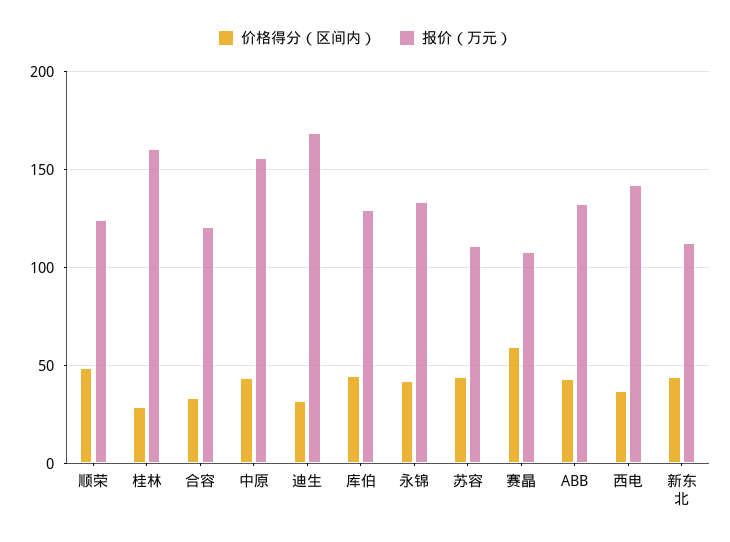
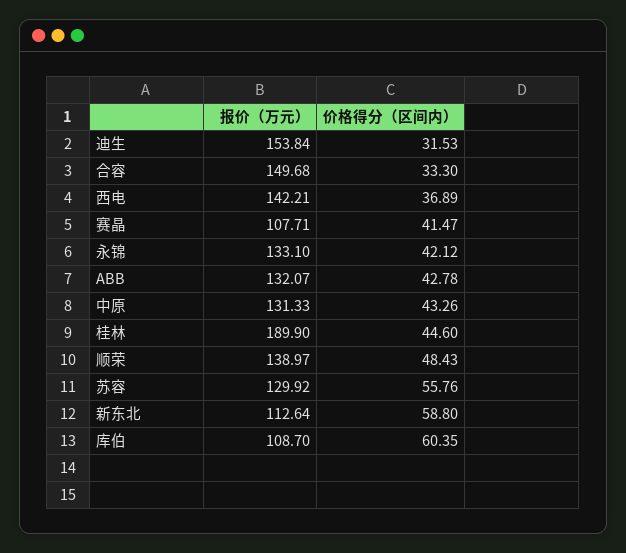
  {
    "价格得分（区间内）": {
      "顺荣": 48.43,
-     "桂林": 30,
+     "桂林": 44.6,
      "合容": 33.3,
      "中原": 43.26,
      "迪生": 31.53,
-     "库伯": 45,
+     "库伯": 60.35,
      "永锦": 42.12,
-     "苏容": 45,
+     "苏容": 55.76,
-     "赛晶": 60,
+     "赛晶": 41.47,
      "ABB": 42.78,
      "西电": 36.89,
-     "新东北": 45
+     "新东北": 58.8
    },
    "报价（万元）": {
-     "顺荣": 125,
+     "顺荣": 138.97,
-     "桂林": 160,
+     "桂林": 189.9,
-     "合容": 120,
+     "合容": 149.68,
-     "中原": 155,
+     "中原": 131.33,
-     "迪生": 170,
+     "迪生": 153.84,
-     "库伯": 130,
+     "库伯": 108.7,
      "永锦": 133.1,
-     "苏容": 110,
+     "苏容": 129.92,
      "赛晶": 107.71,
      "ABB": 132.07,
      "西电": 142.21,
      "新东北": 112.64
    }
  }

